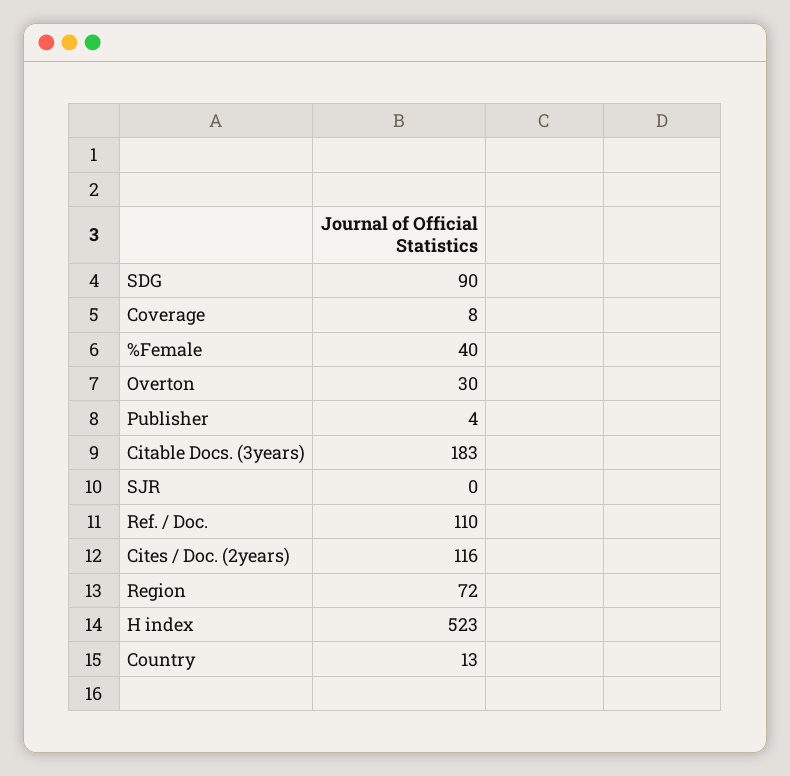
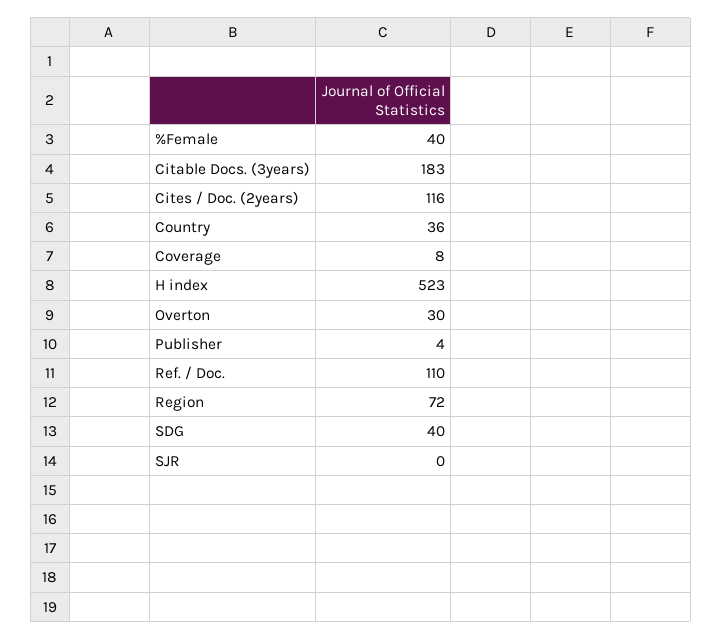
  {
-   "SDG": 90,
+   "SDG": 40,
    "Coverage": 8,
    "%Female": 40,
    "Overton": 30,
    "Publisher": 4,
    "Citable Docs. (3years)": 183,
    "SJR": 0,
    "Ref. / Doc.": 110,
    "Cites / Doc. (2years)": 116,
    "Region": 72,
    "H index": 523,
-   "Country": 13
+   "Country": 36
  }

